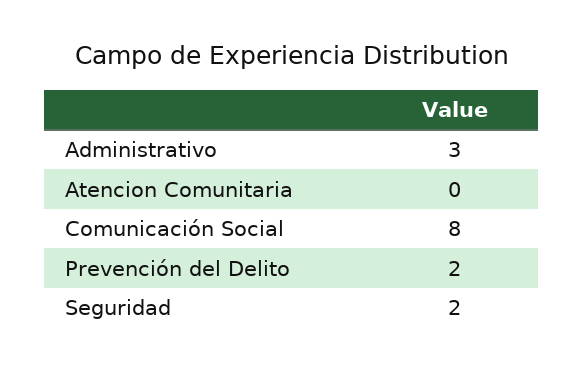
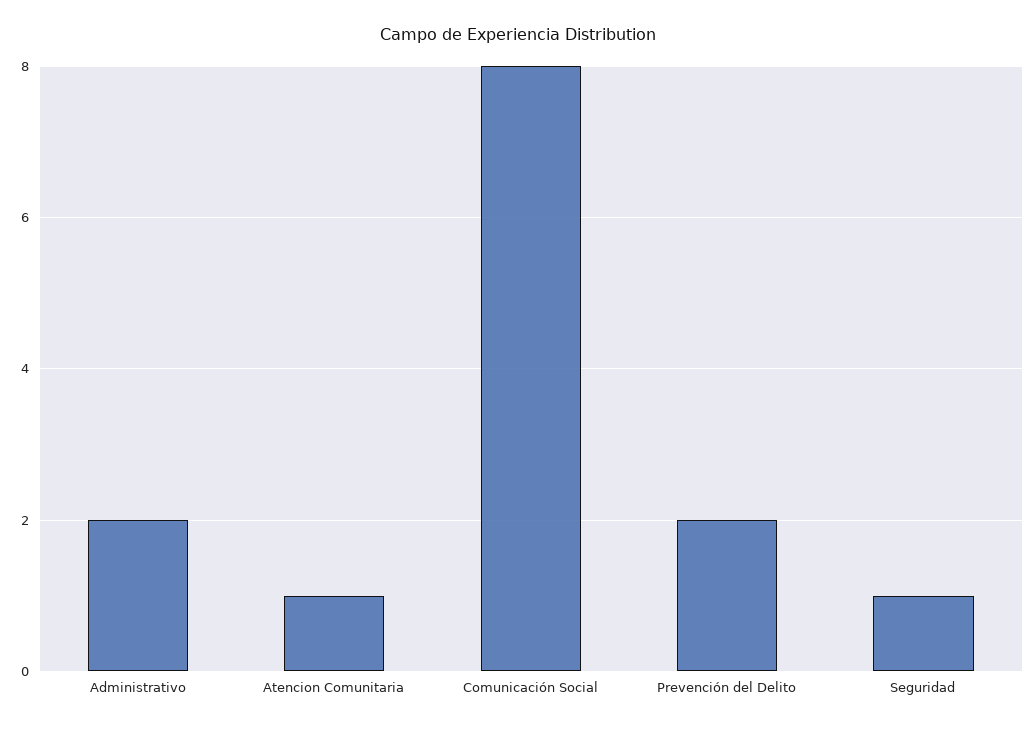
  {
-   "Administrativo": 3,
+   "Administrativo": 2,
-   "Atencion Comunitaria": 0,
+   "Atencion Comunitaria": 1,
    "Comunicación Social": 8,
    "Prevención del Delito": 2,
-   "Seguridad": 2
+   "Seguridad": 1
  }

